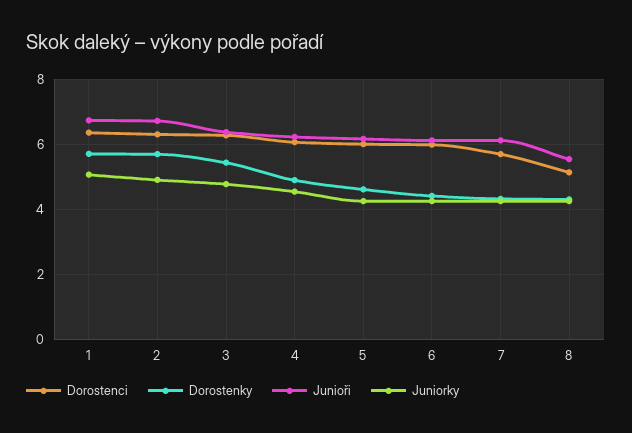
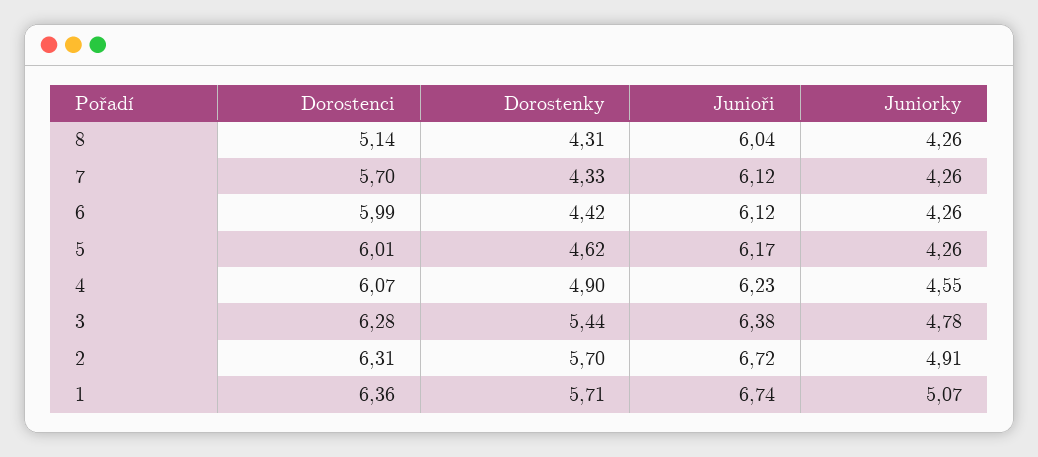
  {
    "Dorostenci": {
      "1": 6.36,
      "2": 6.31,
      "3": 6.28,
      "4": 6.07,
      "5": 6.01,
      "6": 5.99,
      "7": 5.7,
      "8": 5.14
    },
    "Dorostenky": {
      "1": 5.71,
      "2": 5.7,
      "3": 5.44,
      "4": 4.9,
      "5": 4.62,
      "6": 4.42,
      "7": 4.33,
      "8": 4.31
    },
    "Junioři": {
      "1": 6.74,
      "2": 6.72,
      "3": 6.38,
      "4": 6.23,
      "5": 6.17,
      "6": 6.12,
      "7": 6.12,
-     "8": 5.6
+     "8": 6.04
    },
    "Juniorky": {
      "1": 5.07,
      "2": 4.91,
      "3": 4.78,
      "4": 4.55,
      "5": 4.26,
      "6": 4.26,
      "7": 4.26,
      "8": 4.26
    }
  }

